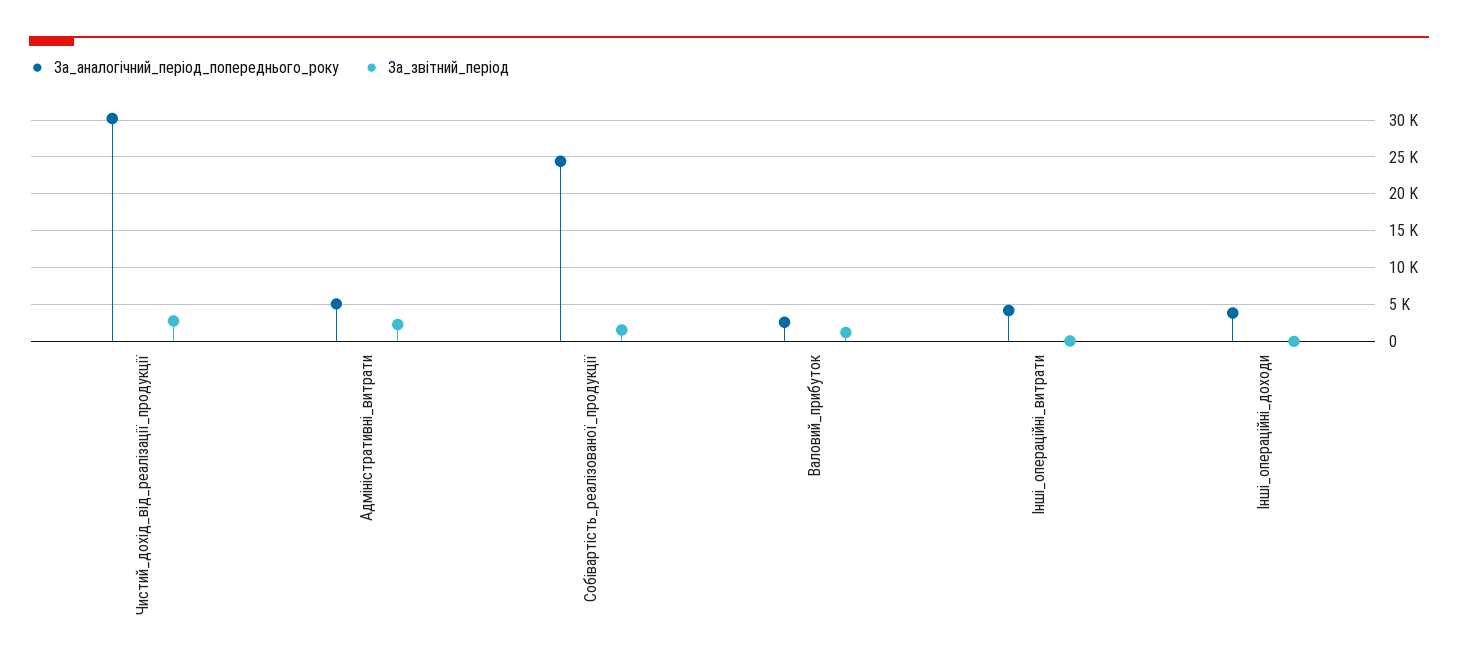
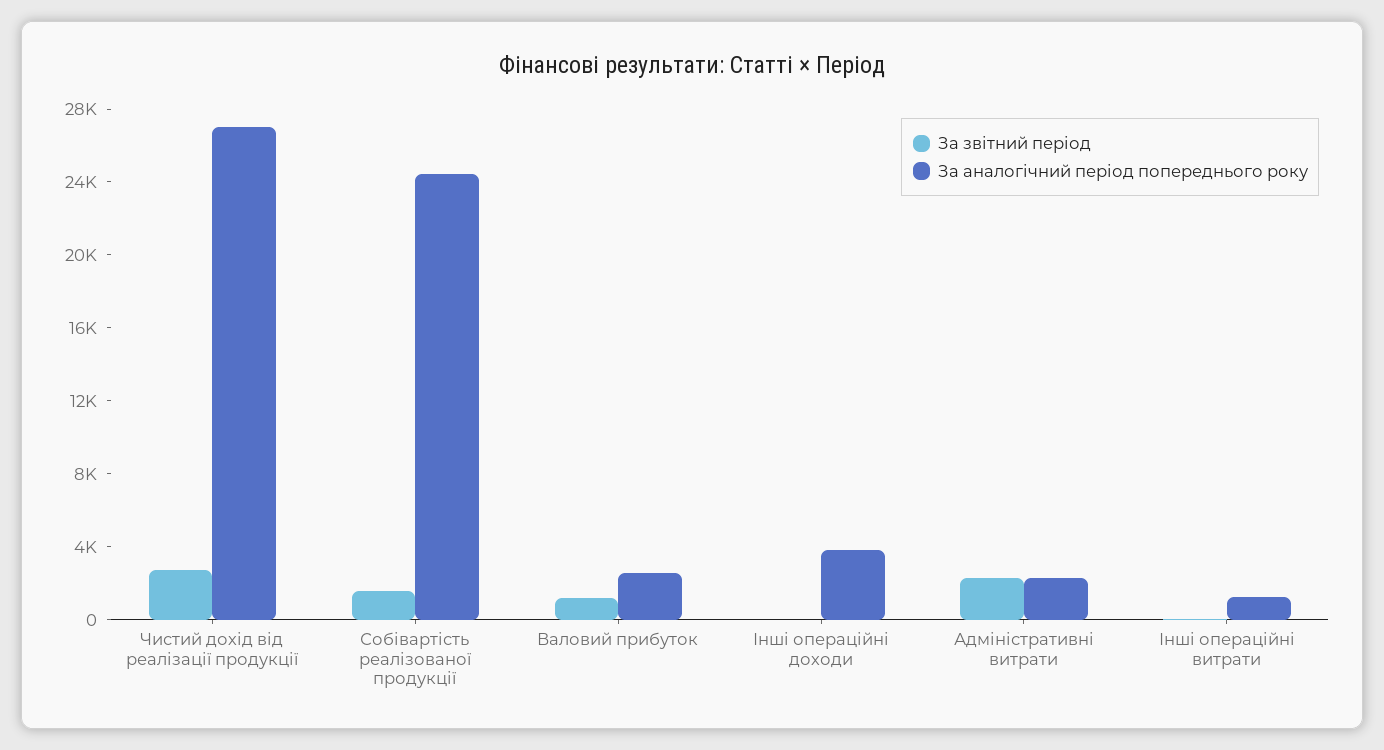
  {
    "За_аналогічний_період_попереднього_року": {
-     "Чистий_дохід_від_реалізації_продукції": 30000,
+     "Чистий_дохід_від_реалізації_продукції": 27000,
-     "Адміністративні_витрати": 5000,
+     "Адміністративні_витрати": 2000,
      "Собівартість_реалізованої_продукції": 24000,
      "Валовий_прибуток": 3000,
-     "Інші_операційні_витрати": 4000,
+     "Інші_операційні_витрати": 1000,
      "Інші_операційні_доходи": 4000
    },
    "За_звітний_період": {
      "Чистий_дохід_від_реалізації_продукції": 3000,
      "Адміністративні_витрати": 2000,
      "Собівартість_реалізованої_продукції": 2000,
      "Валовий_прибуток": 1000,
      "Інші_операційні_витрати": 0,
      "Інші_операційні_доходи": 0
    }
  }

